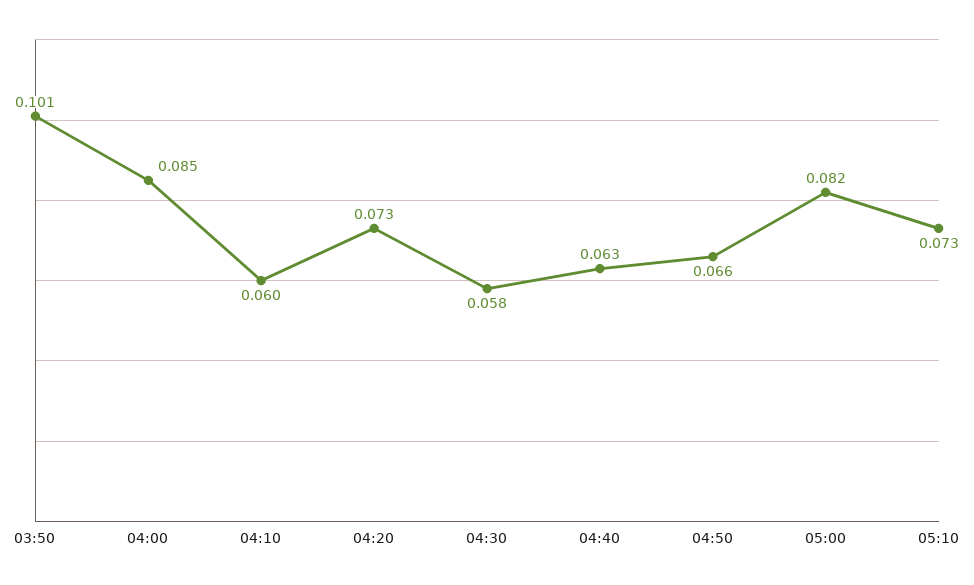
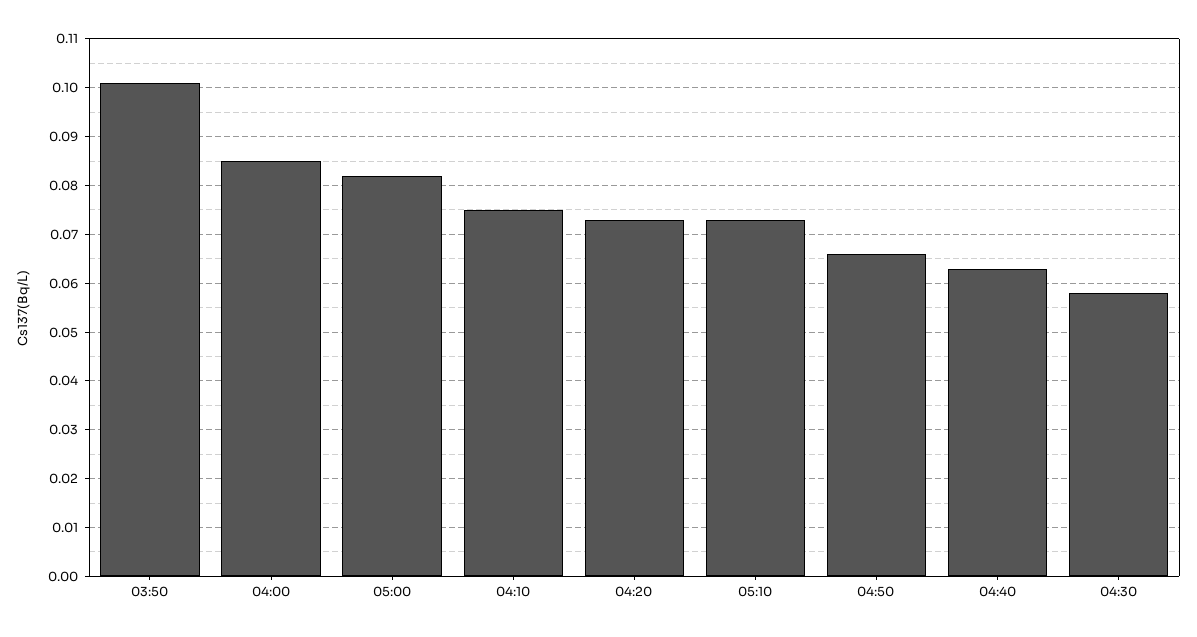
  {
    "03:50": 0.101,
    "04:00": 0.085,
-   "04:10": 0.06,
+   "04:10": 0.075,
    "04:20": 0.073,
    "04:30": 0.058,
    "04:40": 0.063,
    "04:50": 0.066,
    "05:00": 0.082,
    "05:10": 0.073
  }

